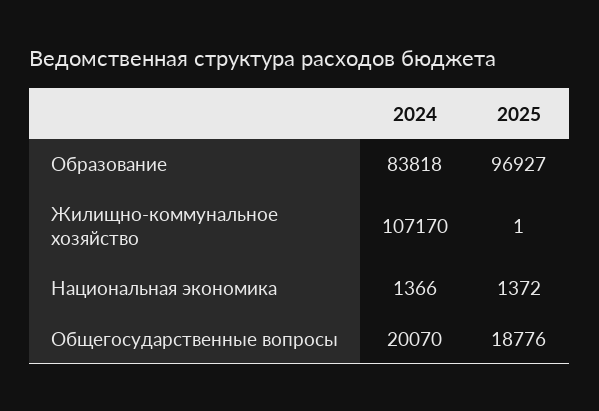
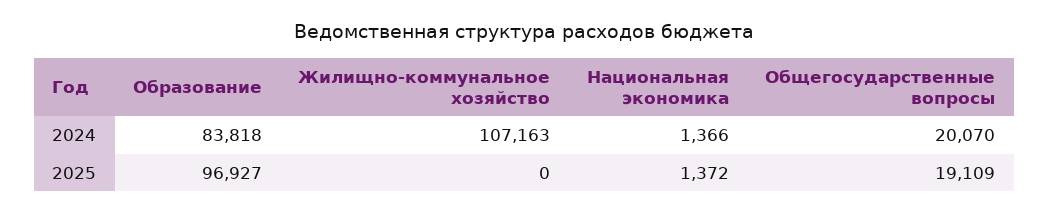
  {
    "2024": {
      "Образование": 83818,
-     "Жилищно-коммунальное хозяйство": 107170,
+     "Жилищно-коммунальное хозяйство": 107163,
      "Национальная экономика": 1366,
      "Общегосударственные вопросы": 20070
    },
    "2025": {
      "Образование": 96927,
-     "Жилищно-коммунальное хозяйство": 1,
+     "Жилищно-коммунальное хозяйство": 0,
      "Национальная экономика": 1372,
-     "Общегосударственные вопросы": 18776
+     "Общегосударственные вопросы": 19109
    }
  }

